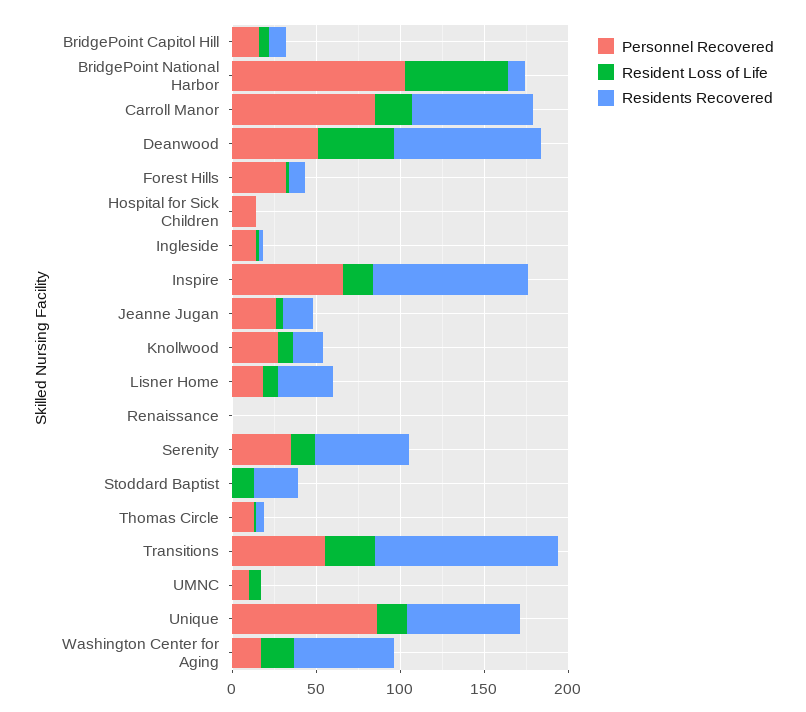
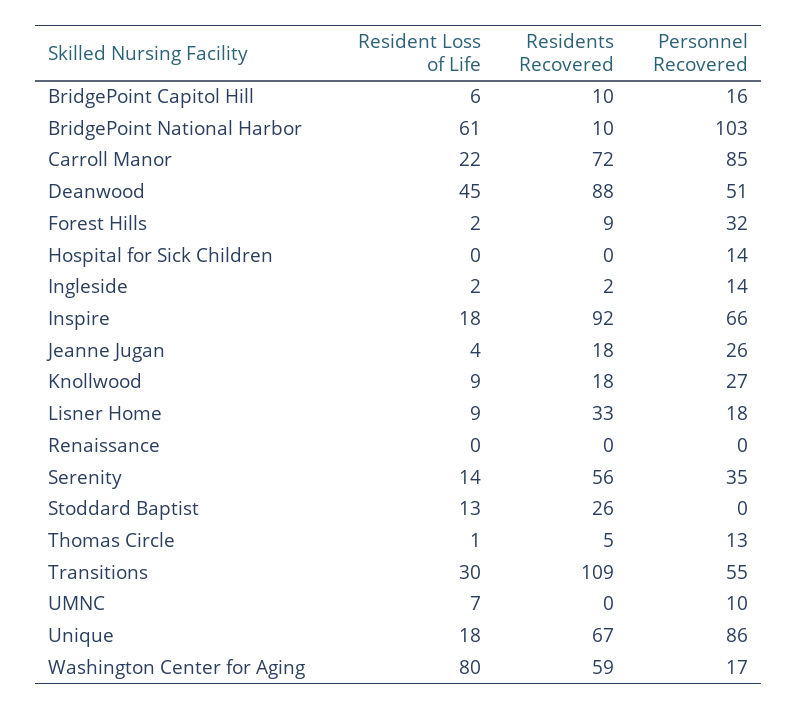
  {
    "Personnel Recovered": {
      "BridgePoint Capitol Hill": 16,
      "BridgePoint National Harbor": 103,
      "Carroll Manor": 85,
      "Deanwood": 51,
      "Forest Hills": 32,
      "Hospital for Sick Children": 14,
      "Ingleside": 14,
      "Inspire": 66,
      "Jeanne Jugan": 26,
      "Knollwood": 27,
      "Lisner Home": 18,
      "Renaissance": 0,
      "Serenity": 35,
      "Stoddard Baptist": 0,
      "Thomas Circle": 13,
      "Transitions": 55,
      "UMNC": 10,
      "Unique": 86,
      "Washington Center for Aging": 17
    },
    "Resident Loss of Life": {
      "BridgePoint Capitol Hill": 6,
      "BridgePoint National Harbor": 61,
      "Carroll Manor": 22,
      "Deanwood": 45,
      "Forest Hills": 2,
      "Hospital for Sick Children": 0,
      "Ingleside": 2,
      "Inspire": 18,
      "Jeanne Jugan": 4,
      "Knollwood": 9,
      "Lisner Home": 9,
      "Renaissance": 0,
      "Serenity": 14,
      "Stoddard Baptist": 13,
      "Thomas Circle": 1,
      "Transitions": 30,
      "UMNC": 7,
      "Unique": 18,
-     "Washington Center for Aging": 20
+     "Washington Center for Aging": 80
    },
    "Residents Recovered": {
      "BridgePoint Capitol Hill": 10,
      "BridgePoint National Harbor": 10,
      "Carroll Manor": 72,
      "Deanwood": 88,
      "Forest Hills": 9,
      "Hospital for Sick Children": 0,
      "Ingleside": 2,
      "Inspire": 92,
      "Jeanne Jugan": 18,
      "Knollwood": 18,
      "Lisner Home": 33,
      "Renaissance": 0,
      "Serenity": 56,
      "Stoddard Baptist": 26,
      "Thomas Circle": 5,
      "Transitions": 109,
      "UMNC": 0,
      "Unique": 67,
      "Washington Center for Aging": 59
    }
  }

